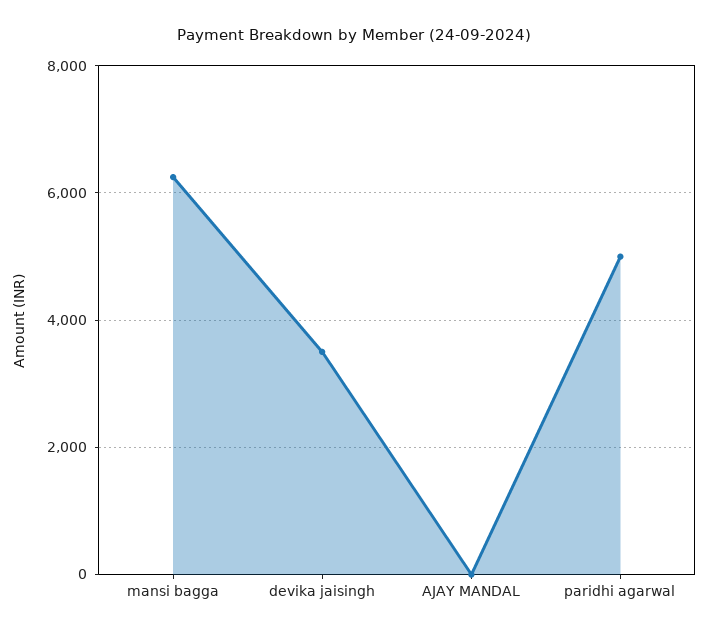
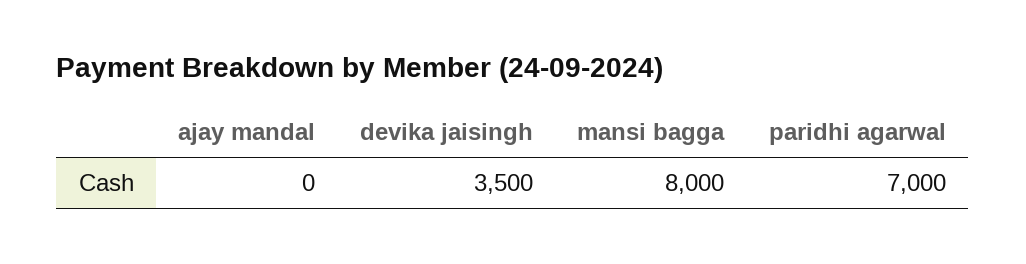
  {
-   "mansi bagga": 6200,
+   "mansi bagga": 8000,
    "devika jaisingh": 3500,
    "AJAY MANDAL": 0,
-   "paridhi agarwal": 5000
+   "paridhi agarwal": 7000
  }

